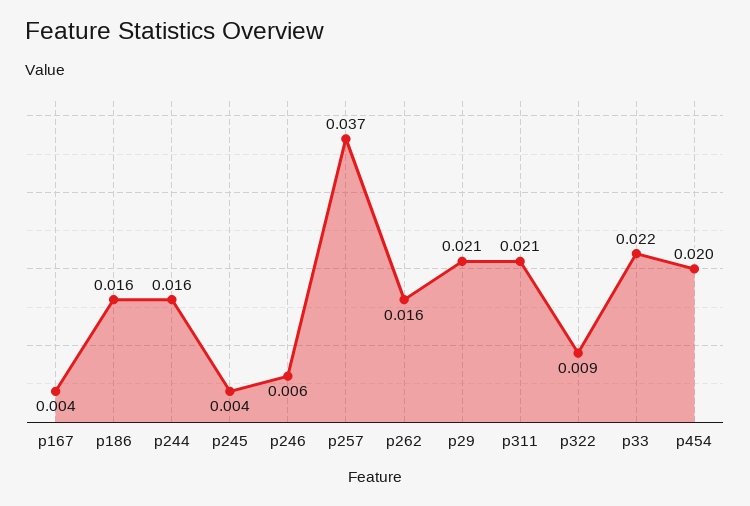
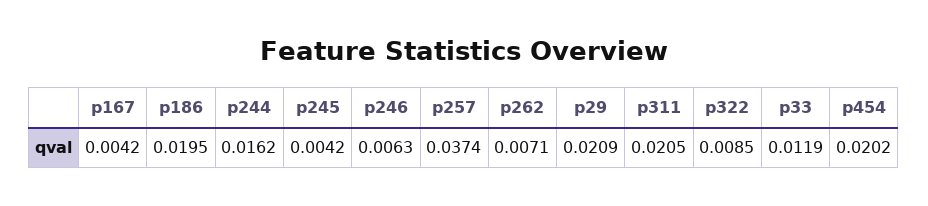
  {
    "p167": 0.0042,
-   "p186": 0.016,
+   "p186": 0.0195,
    "p244": 0.0162,
    "p245": 0.0042,
    "p246": 0.0063,
    "p257": 0.0374,
-   "p262": 0.016,
+   "p262": 0.0071,
    "p29": 0.0209,
    "p311": 0.0205,
    "p322": 0.0085,
-   "p33": 0.022,
+   "p33": 0.0119,
    "p454": 0.0202
  }

